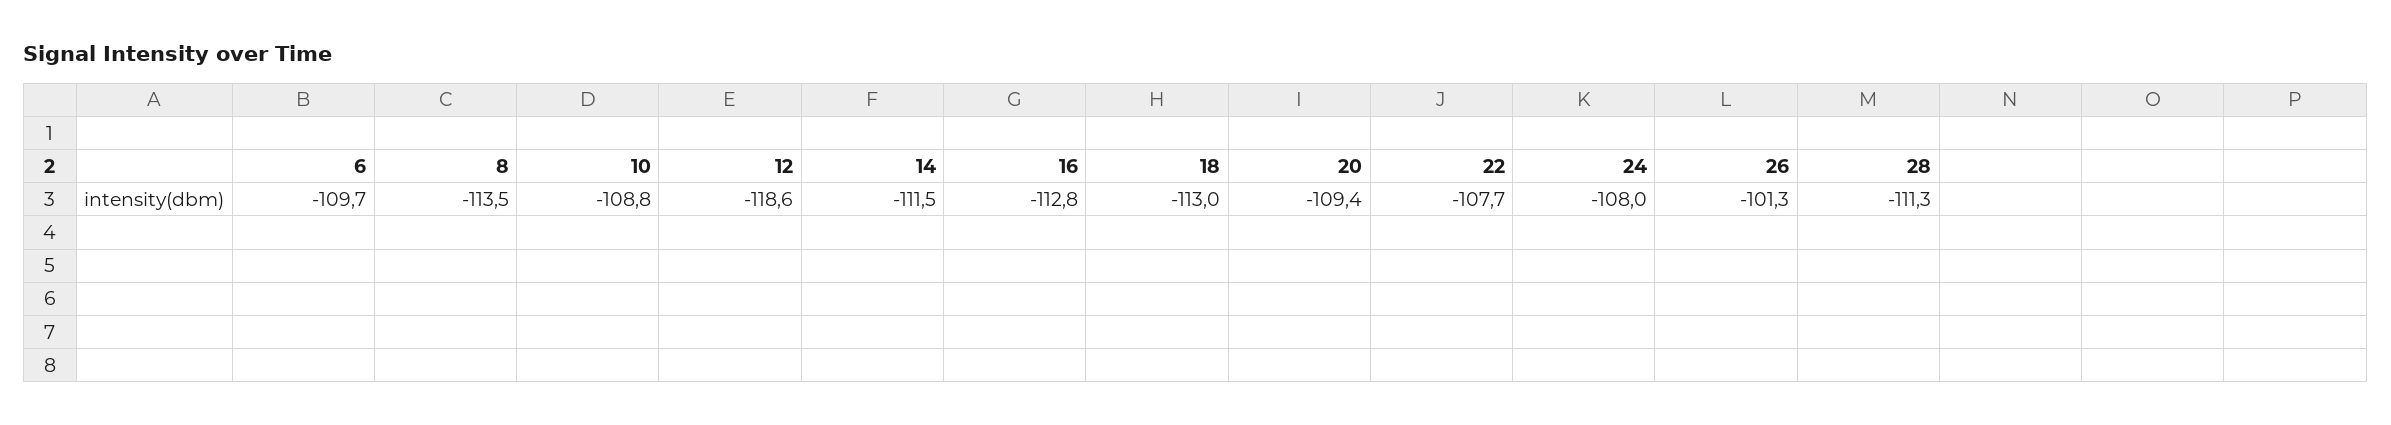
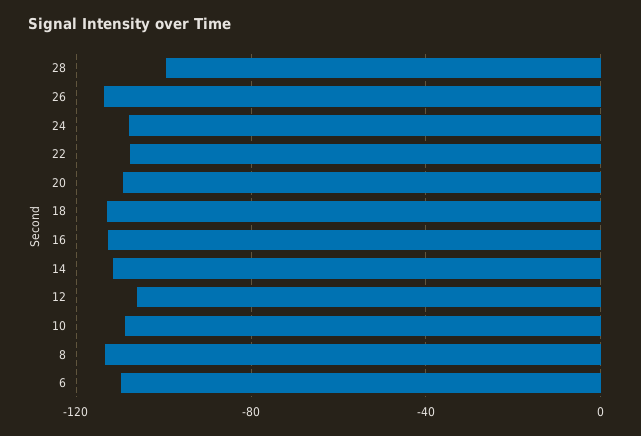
  {
    "6": -109.7,
    "8": -113.5,
    "10": -108.8,
-   "12": -118.6,
+   "12": -105,
    "14": -111.5,
    "16": -112.8,
    "18": -113,
    "20": -109.4,
    "22": -107.7,
    "24": -108,
-   "26": -101.3,
+   "26": -115,
-   "28": -111.3
+   "28": -100
  }

